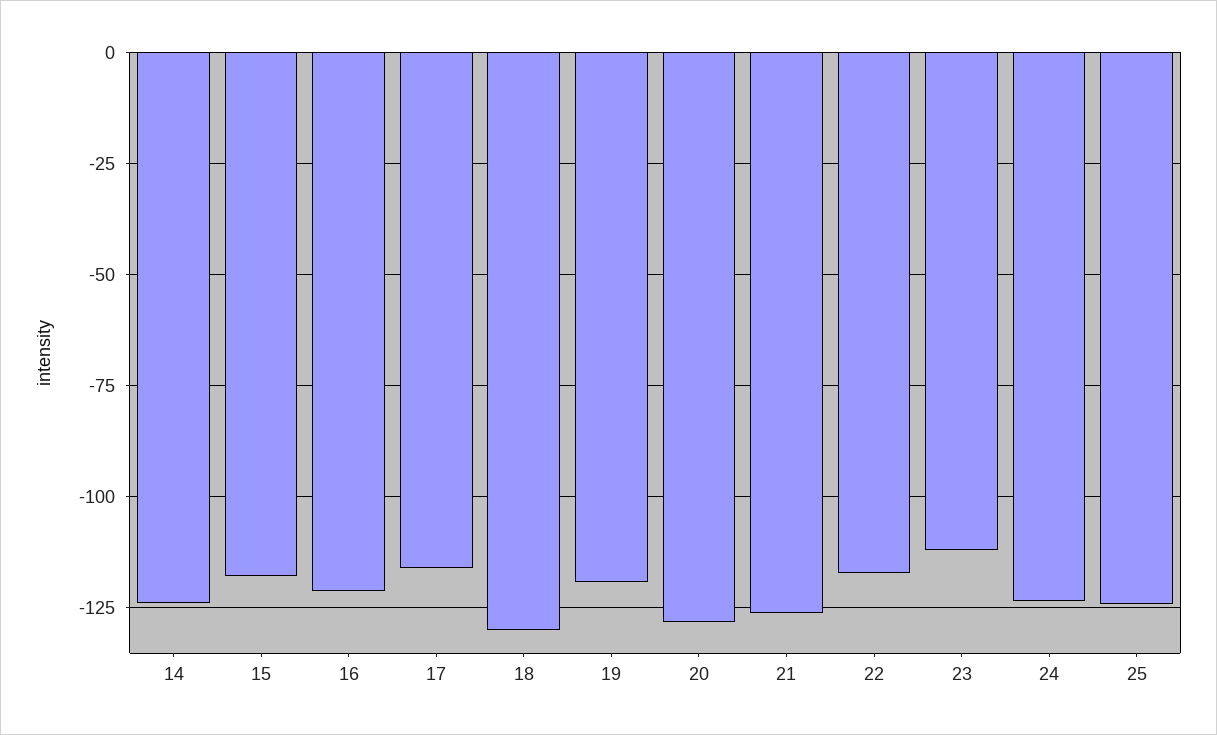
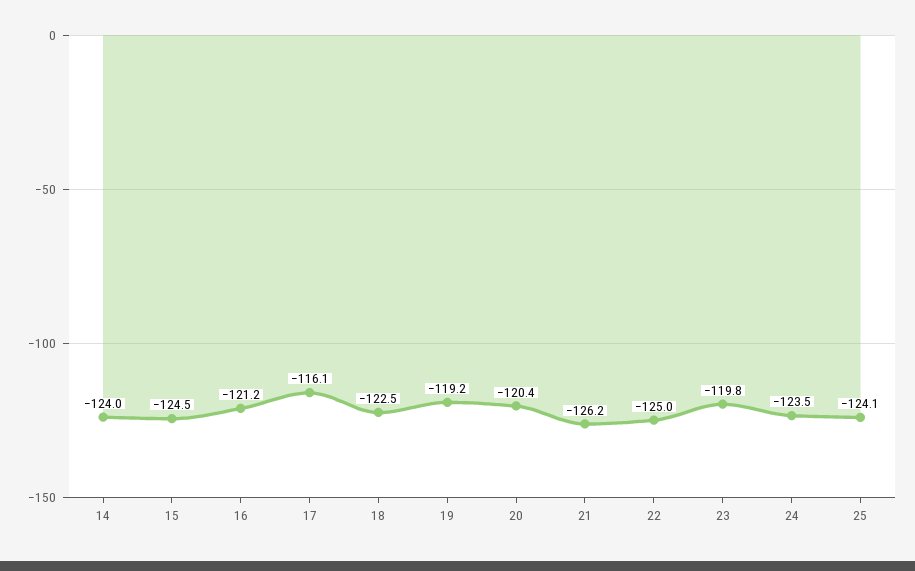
  {
    "14": -124,
-   "15": -117.5,
+   "15": -124.5,
    "16": -121.2,
    "17": -116.1,
-   "18": -130,
+   "18": -122.5,
    "19": -119.2,
-   "20": -127.5,
+   "20": -120.4,
    "21": -126.2,
-   "22": -117.5,
+   "22": -125,
-   "23": -112.5,
+   "23": -119.8,
    "24": -123.5,
    "25": -124.1
  }

